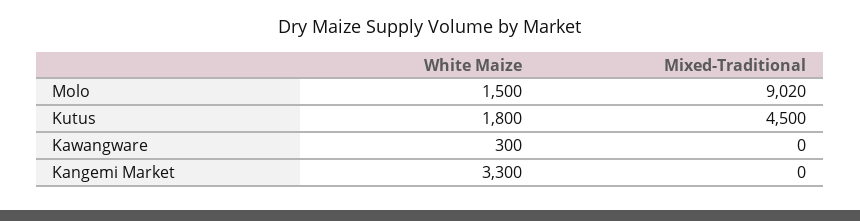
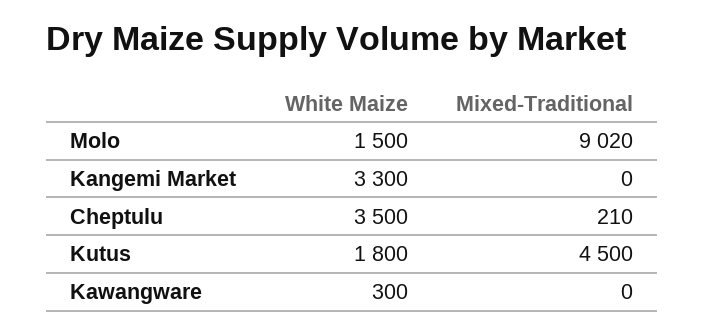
  {
    "White Maize": {
      "Molo": 1500,
      "Kutus": 1800,
      "Kawangware": 300,
-     "Kangemi Market": 3300
+     "Kangemi Market": 3300,
+     "Cheptulu": 3500
    },
    "Mixed-Traditional": {
      "Molo": 9020,
      "Kutus": 4500,
      "Kawangware": 0,
-     "Kangemi Market": 0
+     "Kangemi Market": 0,
+     "Cheptulu": 210
    }
  }

